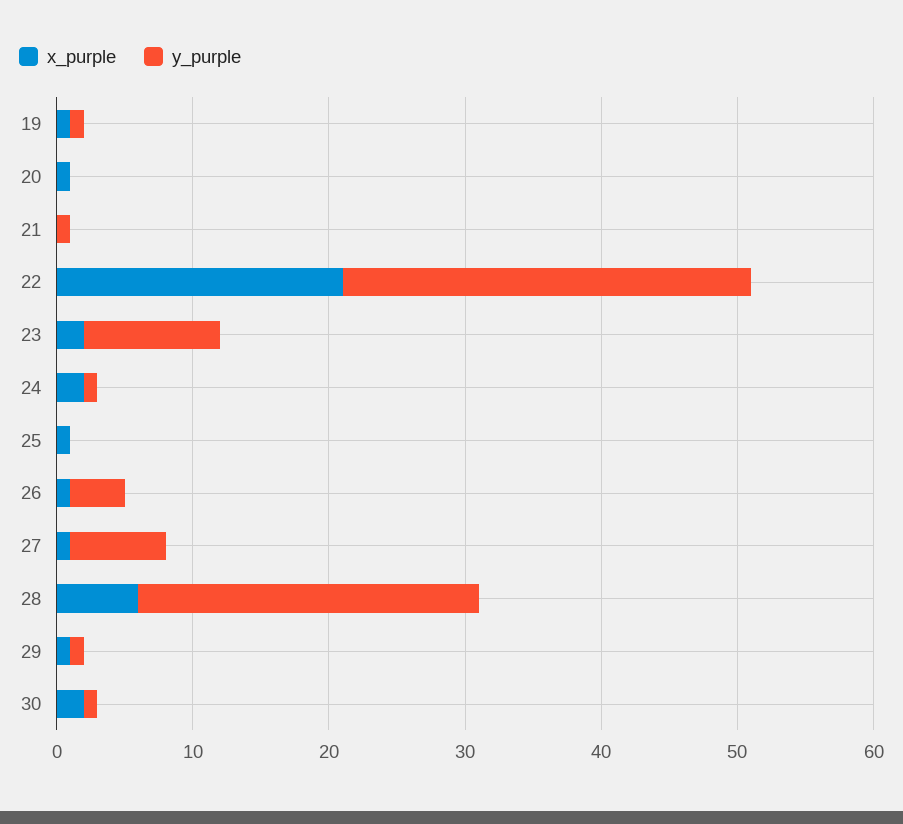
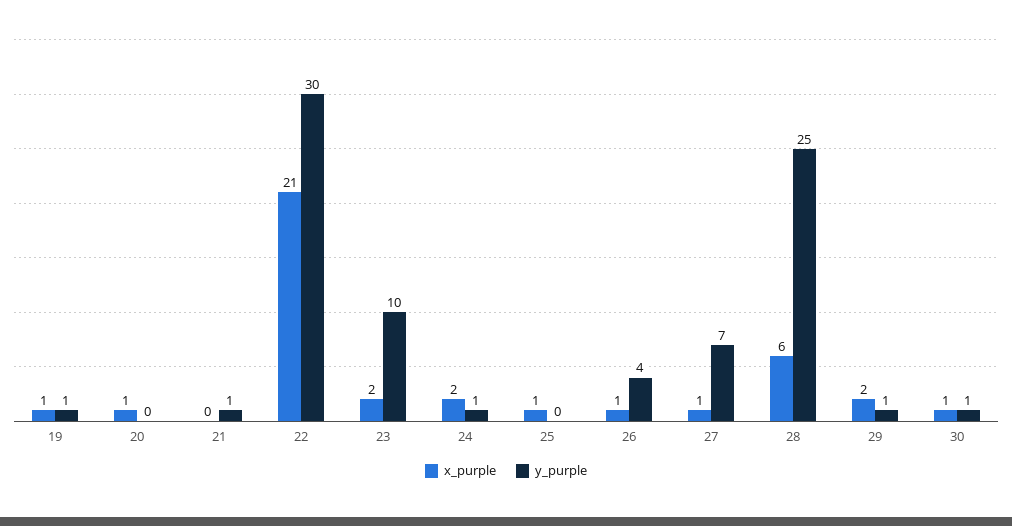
  {
    "x_purple": {
      "19": 1,
      "20": 1,
      "21": 0,
      "22": 21,
      "23": 2,
      "24": 2,
      "25": 1,
      "26": 1,
      "27": 1,
      "28": 6,
-     "29": 1,
+     "29": 2,
-     "30": 2
+     "30": 1
    },
    "y_purple": {
      "19": 1,
      "20": 0,
      "21": 1,
      "22": 30,
      "23": 10,
      "24": 1,
      "25": 0,
      "26": 4,
      "27": 7,
      "28": 25,
      "29": 1,
      "30": 1
    }
  }

